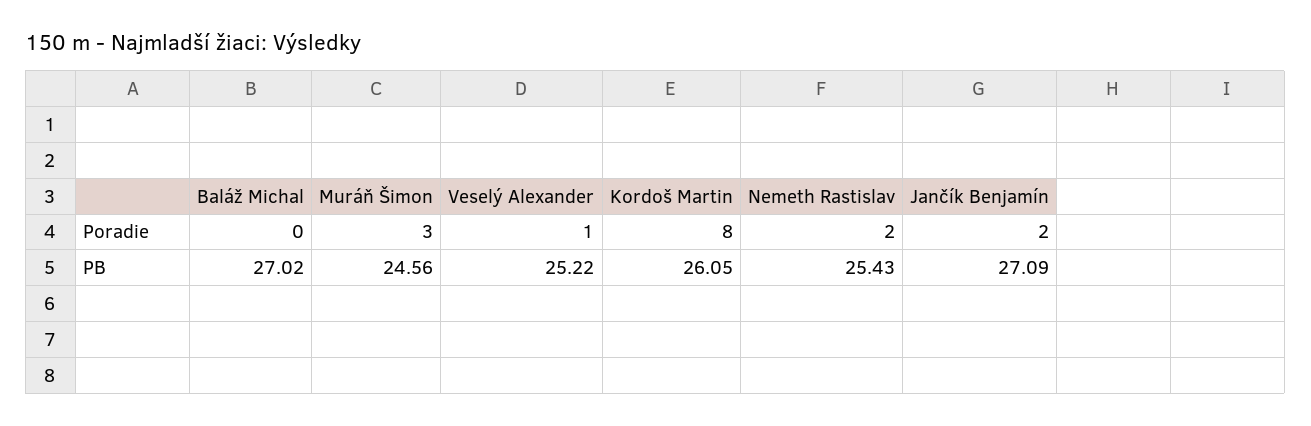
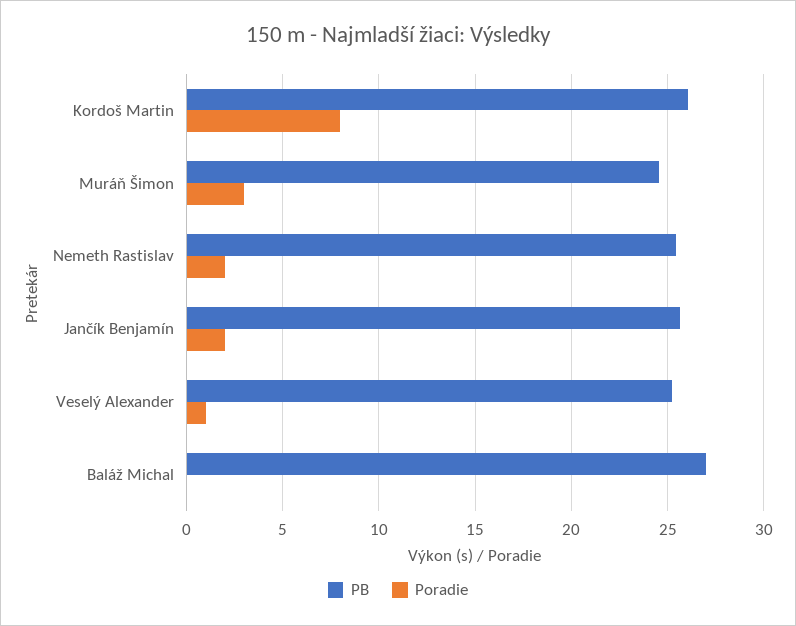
  {
    "Poradie": {
      "Baláž Michal": 0,
      "Muráň Šimon": 3,
      "Veselý Alexander": 1,
      "Kordoš Martin": 8,
      "Nemeth Rastislav": 2,
      "Jančík Benjamín": 2
    },
    "PB": {
      "Baláž Michal": 27.02,
      "Muráň Šimon": 24.56,
      "Veselý Alexander": 25.22,
      "Kordoš Martin": 26.05,
      "Nemeth Rastislav": 25.43,
-     "Jančík Benjamín": 27.09
+     "Jančík Benjamín": 25.5
    }
  }

